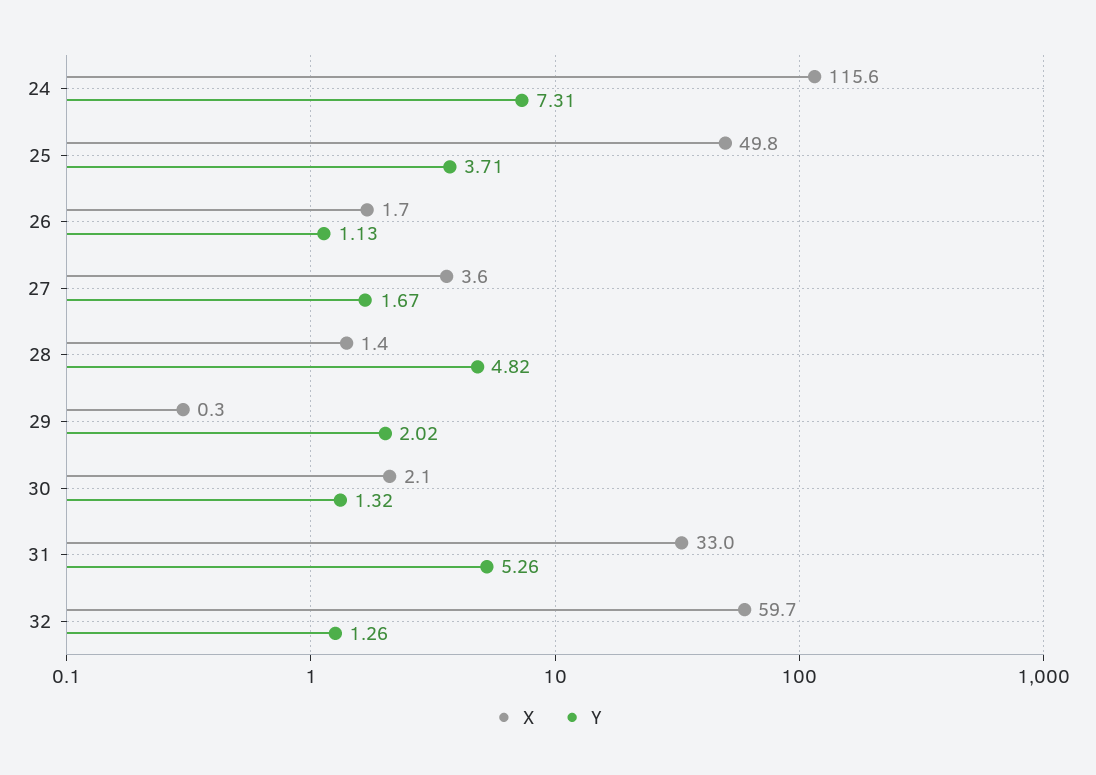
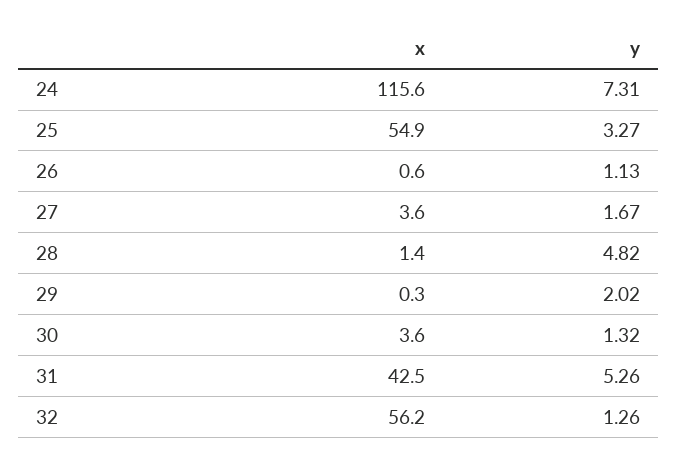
  {
    "X": {
      "24": 115.6,
-     "25": 49.8,
+     "25": 54.9,
-     "26": 1.7,
+     "26": 0.6,
      "27": 3.6,
      "28": 1.4,
      "29": 0.3,
-     "30": 2.1,
+     "30": 3.6,
-     "31": 33,
+     "31": 42.5,
-     "32": 59.7
+     "32": 56.2
    },
    "Y": {
      "24": 7.31,
-     "25": 3.71,
+     "25": 3.27,
      "26": 1.13,
      "27": 1.67,
      "28": 4.82,
      "29": 2.02,
      "30": 1.32,
      "31": 5.26,
      "32": 1.26
    }
  }

